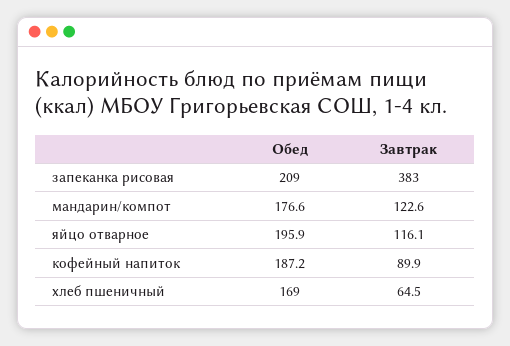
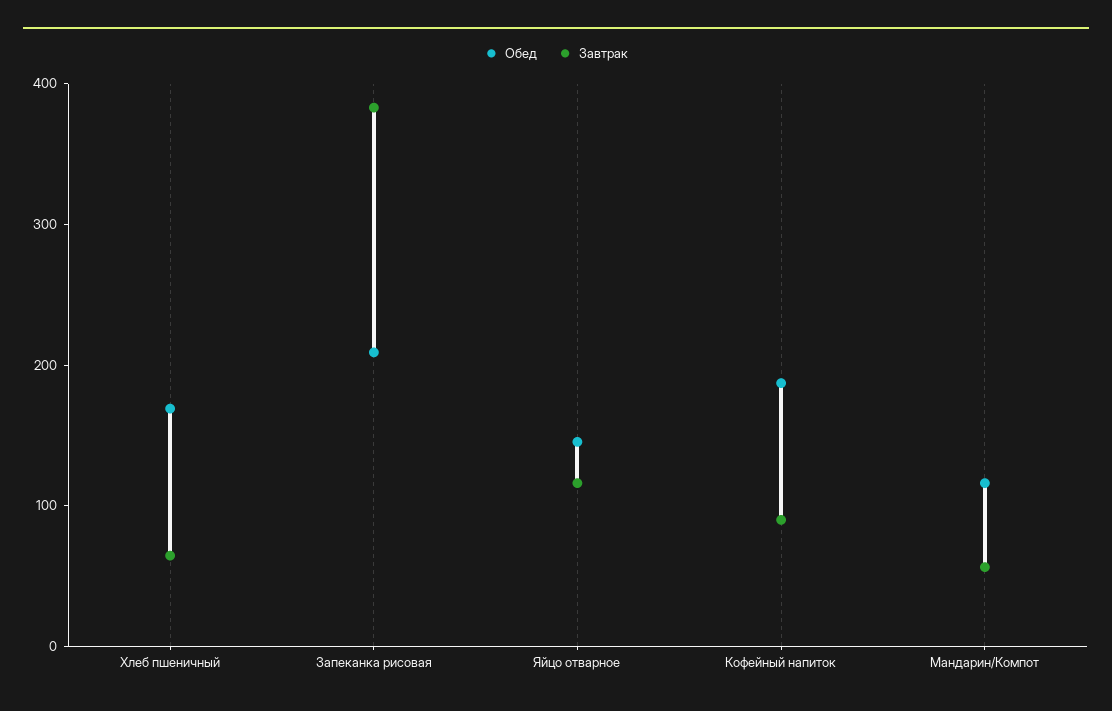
  {
    "Обед": {
      "запеканка рисовая": 209,
-     "мандарин/компот": 176.6,
+     "мандарин/компот": 120,
-     "яйцо отварное": 195.9,
+     "яйцо отварное": 140,
      "кофейный напиток": 187.2,
      "хлеб пшеничный": 169
    },
    "Завтрак": {
      "запеканка рисовая": 383,
-     "мандарин/компот": 122.6,
+     "мандарин/компот": 60,
      "яйцо отварное": 116.1,
      "кофейный напиток": 89.9,
      "хлеб пшеничный": 64.5
    }
  }

